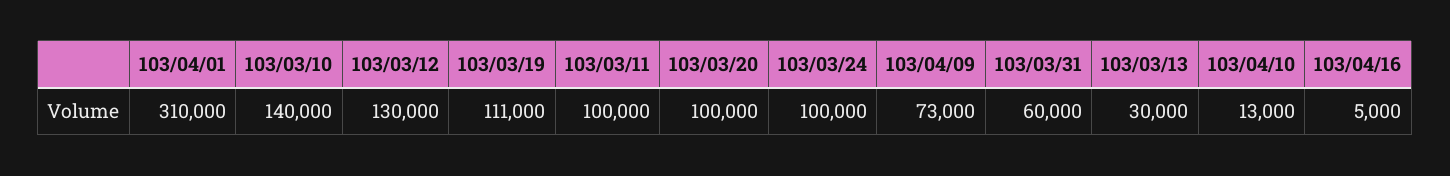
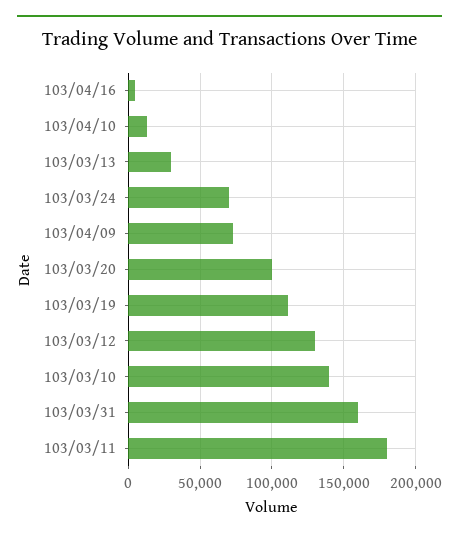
  {
-   "103/04/01": 310000,
    "103/03/10": 140000,
    "103/03/12": 130000,
    "103/03/19": 111000,
-   "103/03/11": 100000,
+   "103/03/11": 180000,
    "103/03/20": 100000,
-   "103/03/24": 100000,
+   "103/03/24": 70000,
    "103/04/09": 73000,
-   "103/03/31": 60000,
+   "103/03/31": 160000,
    "103/03/13": 30000,
    "103/04/10": 13000,
    "103/04/16": 5000
  }

